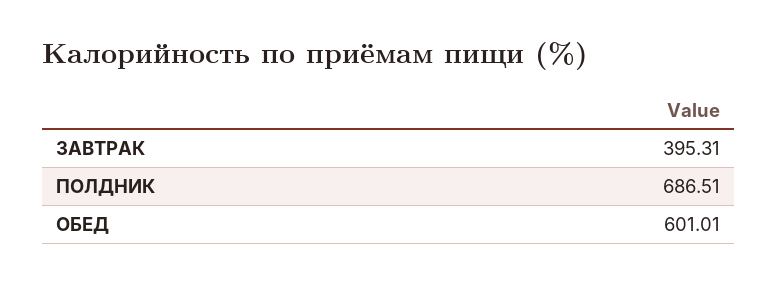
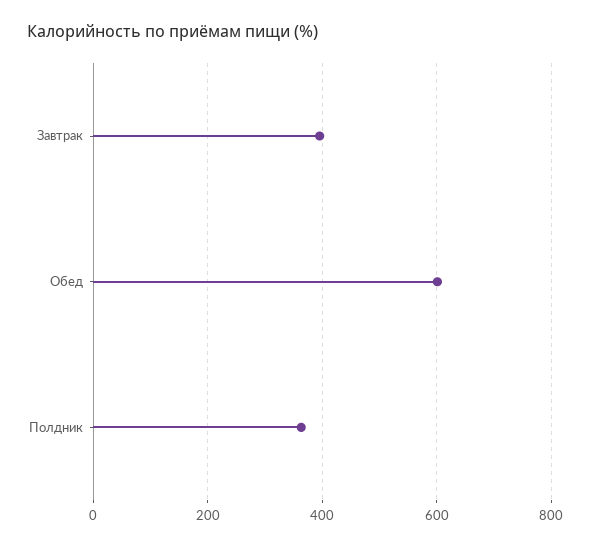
  {
    "ЗАВТРАК": 395.31,
-   "ПОЛДНИК": 686.51,
+   "ПОЛДНИК": 360,
    "ОБЕД": 601.01
  }

